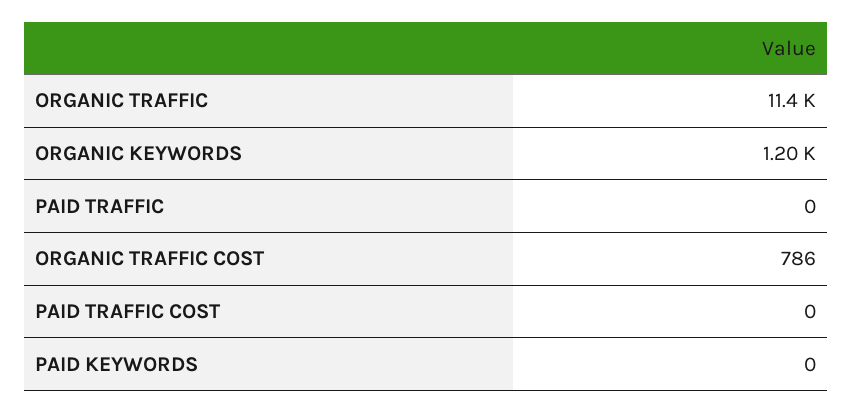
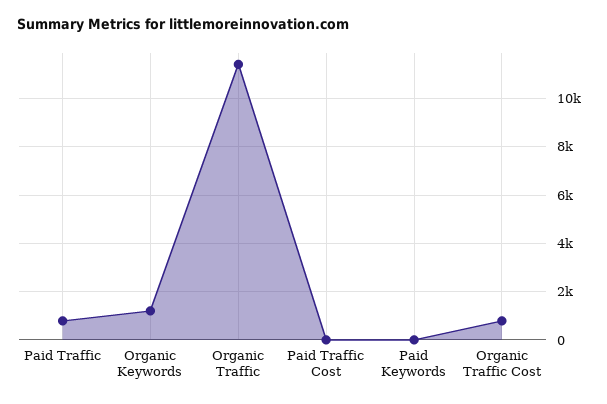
  {
    "ORGANIC TRAFFIC": 11400,
    "ORGANIC KEYWORDS": 1200,
-   "PAID TRAFFIC": 0,
+   "PAID TRAFFIC": 750,
    "ORGANIC TRAFFIC COST": 786,
    "PAID TRAFFIC COST": 0,
    "PAID KEYWORDS": 0
  }

